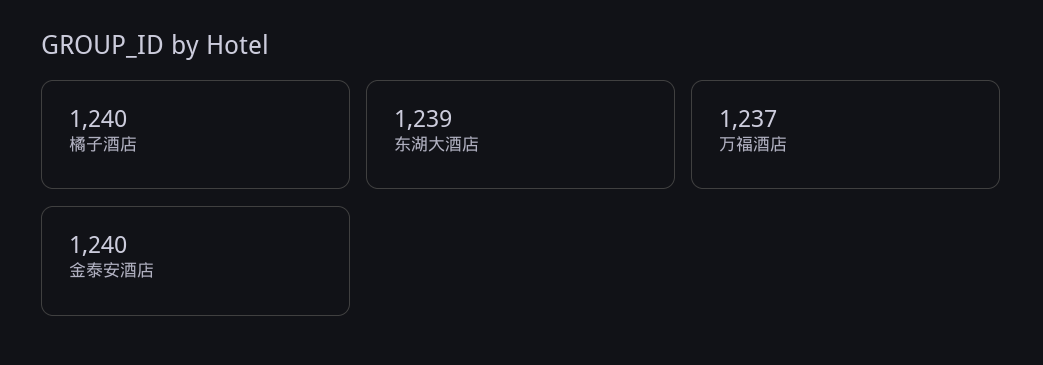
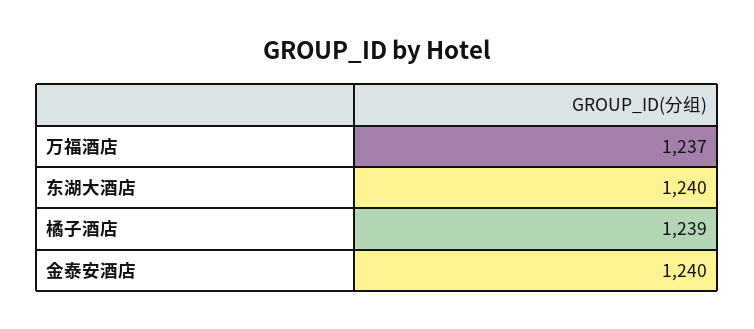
  {
-   "橘子酒店": 1240,
+   "橘子酒店": 1239,
-   "东湖大酒店": 1239,
+   "东湖大酒店": 1240,
    "万福酒店": 1237,
    "金泰安酒店": 1240
  }

